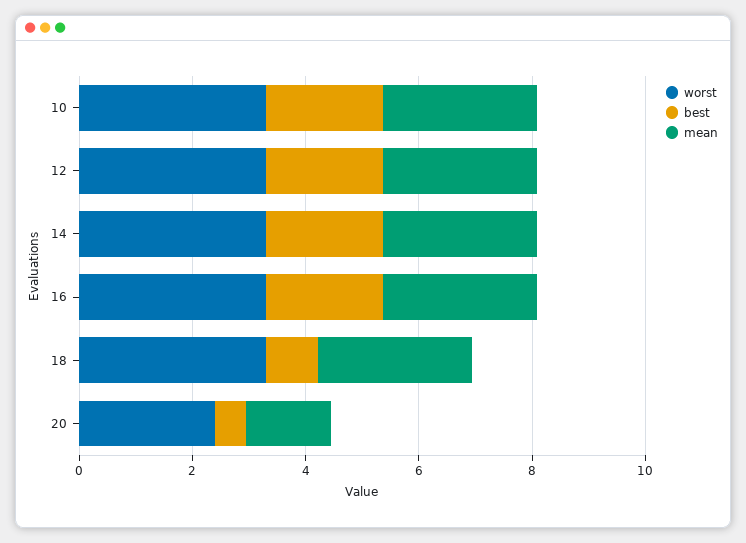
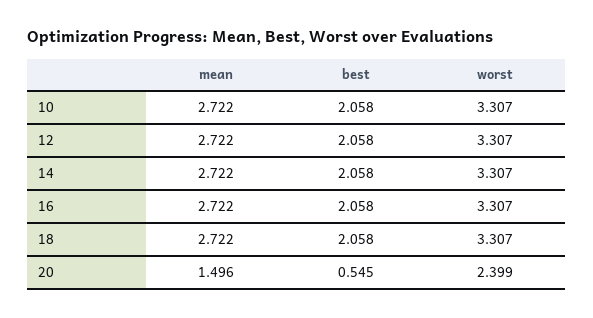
  {
    "worst": {
      "10": 3.307,
      "12": 3.307,
      "14": 3.307,
      "16": 3.307,
      "18": 3.307,
      "20": 2.399
    },
    "best": {
      "10": 2.058,
      "12": 2.058,
      "14": 2.058,
      "16": 2.058,
-     "18": 1,
+     "18": 2.058,
      "20": 0.545
    },
    "mean": {
      "10": 2.722,
      "12": 2.722,
      "14": 2.722,
      "16": 2.722,
      "18": 2.722,
      "20": 1.496
    }
  }

